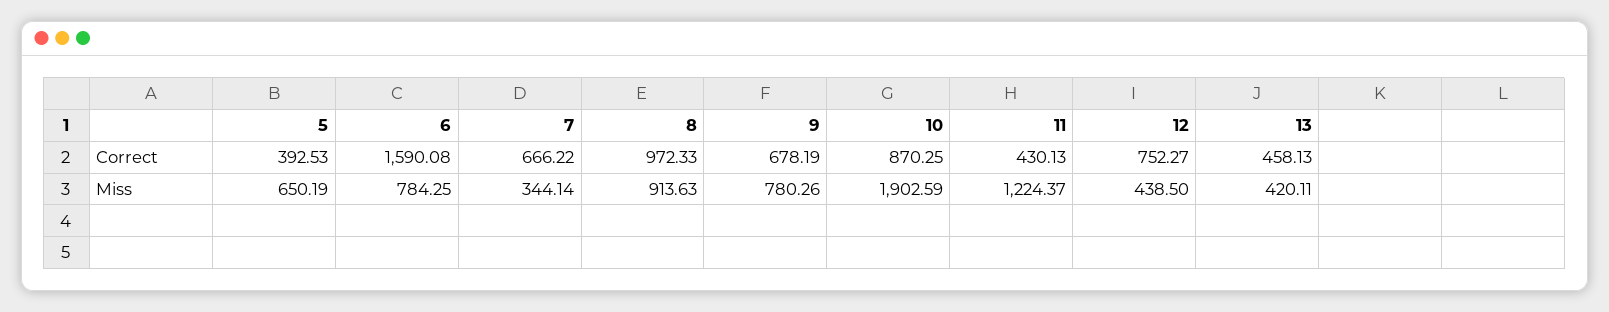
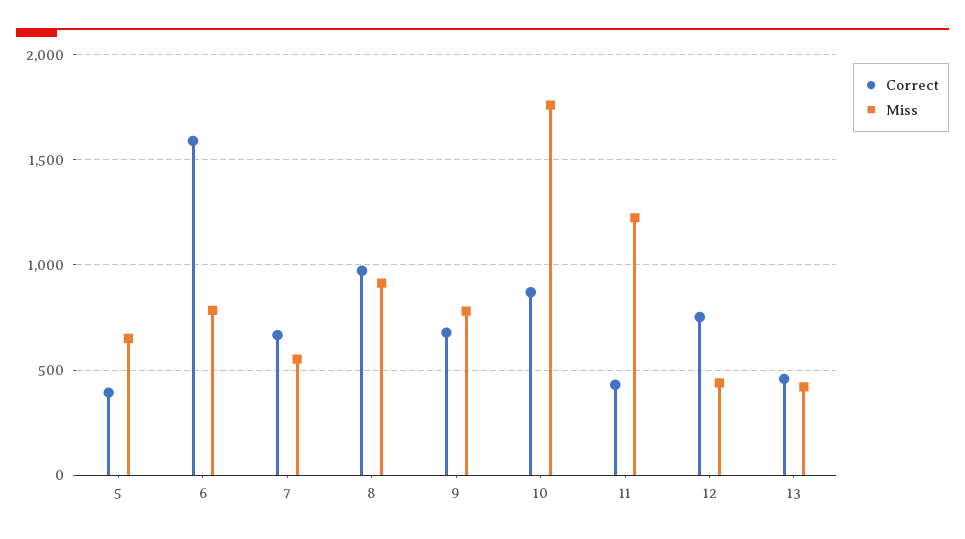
  {
    "Correct": {
      "5": 392.53,
      "6": 1590.08,
      "7": 666.22,
      "8": 972.33,
      "9": 678.19,
      "10": 870.25,
      "11": 430.13,
      "12": 752.27,
      "13": 458.13
    },
    "Miss": {
      "5": 650.19,
      "6": 784.25,
-     "7": 344.14,
+     "7": 550,
      "8": 913.63,
      "9": 780.26,
-     "10": 1902.59,
+     "10": 1750,
      "11": 1224.37,
      "12": 438.5,
      "13": 420.11
    }
  }

